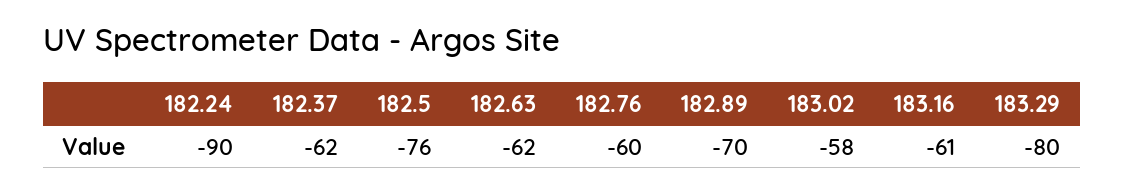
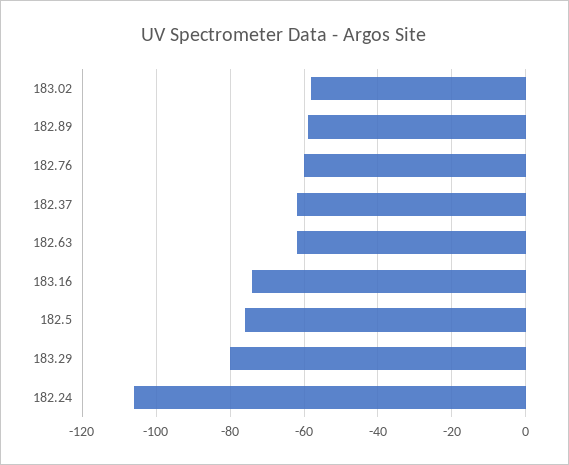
  {
-   "182.24": -90,
+   "182.24": -105,
    "182.37": -62,
    "182.5": -76,
    "182.63": -62,
    "182.76": -60,
-   "182.89": -70,
+   "182.89": -60,
    "183.02": -58,
-   "183.16": -61,
+   "183.16": -75,
    "183.29": -80
  }

